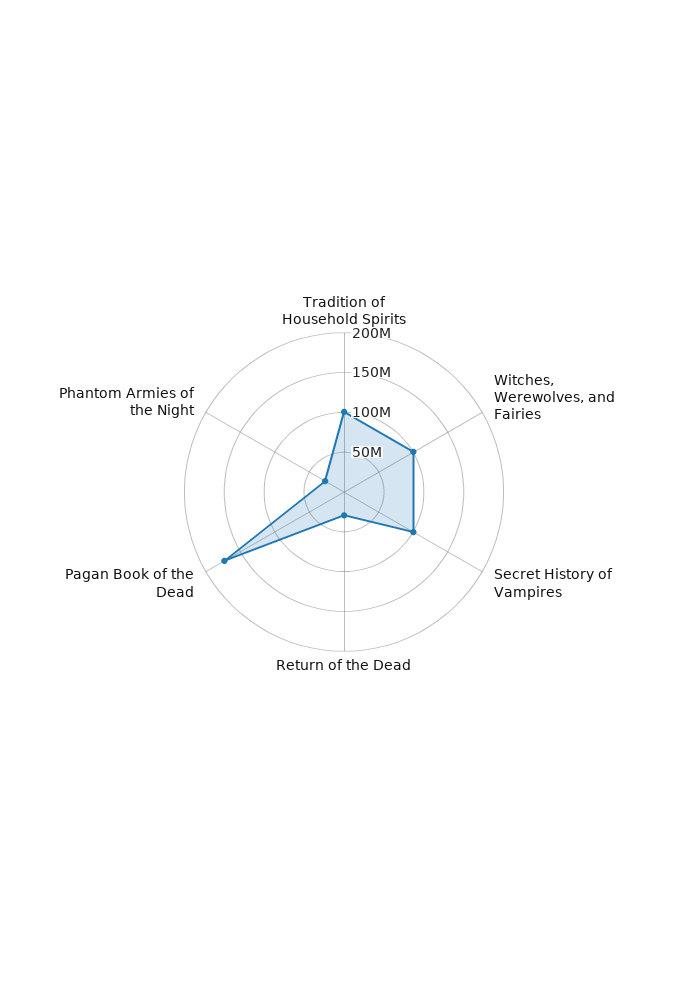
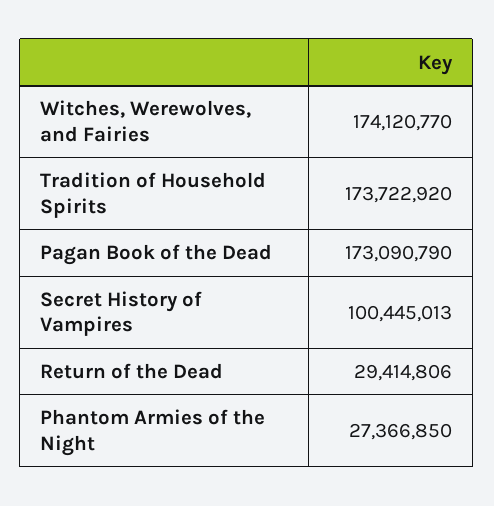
  {
-   "Tradition of Household Spirits": 100000000,
+   "Tradition of Household Spirits": 173722920,
-   "Witches, Werewolves, and Fairies": 100000000,
+   "Witches, Werewolves, and Fairies": 174120770,
    "Secret History of Vampires": 100445013,
    "Return of the Dead": 29414806,
    "Pagan Book of the Dead": 173090790,
    "Phantom Armies of the Night": 27366850
  }

